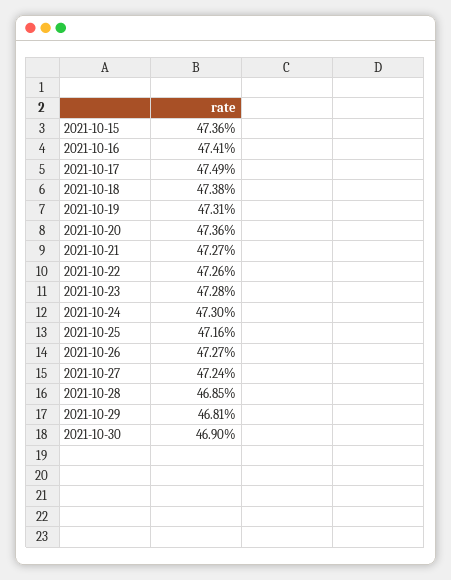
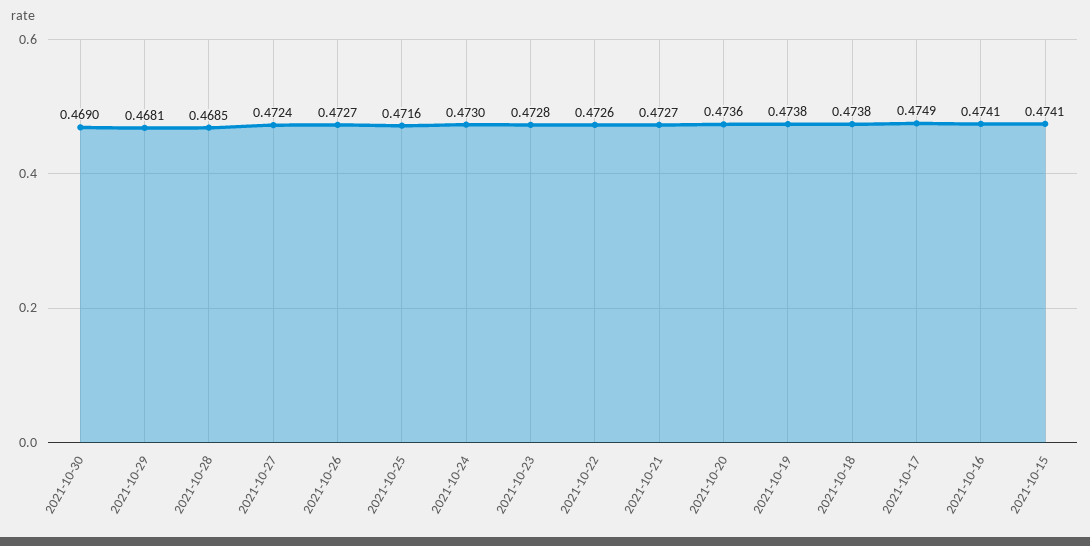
  {
-   "2021-10-15": 0.4736,
+   "2021-10-15": 0.4741,
    "2021-10-16": 0.4741,
    "2021-10-17": 0.4749,
    "2021-10-18": 0.4738,
-   "2021-10-19": 0.4731,
+   "2021-10-19": 0.4738,
    "2021-10-20": 0.4736,
    "2021-10-21": 0.4727,
    "2021-10-22": 0.4726,
    "2021-10-23": 0.4728,
    "2021-10-24": 0.473,
    "2021-10-25": 0.4716,
    "2021-10-26": 0.4727,
    "2021-10-27": 0.4724,
    "2021-10-28": 0.4685,
    "2021-10-29": 0.4681,
    "2021-10-30": 0.469
  }

